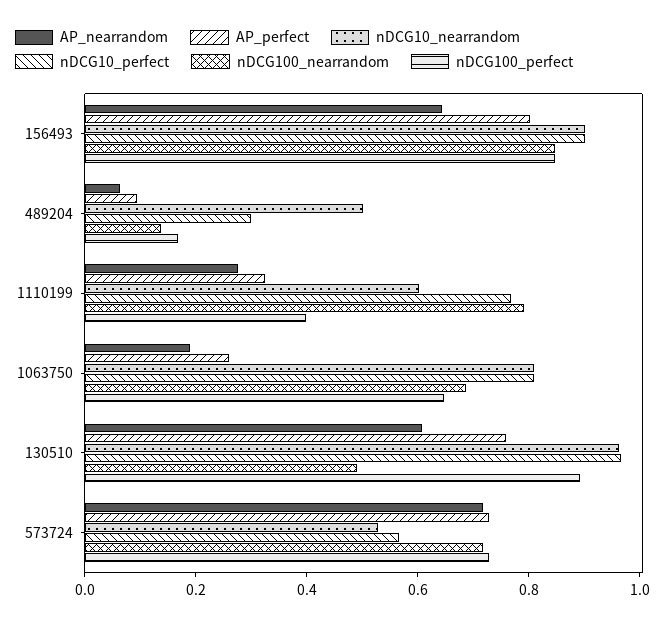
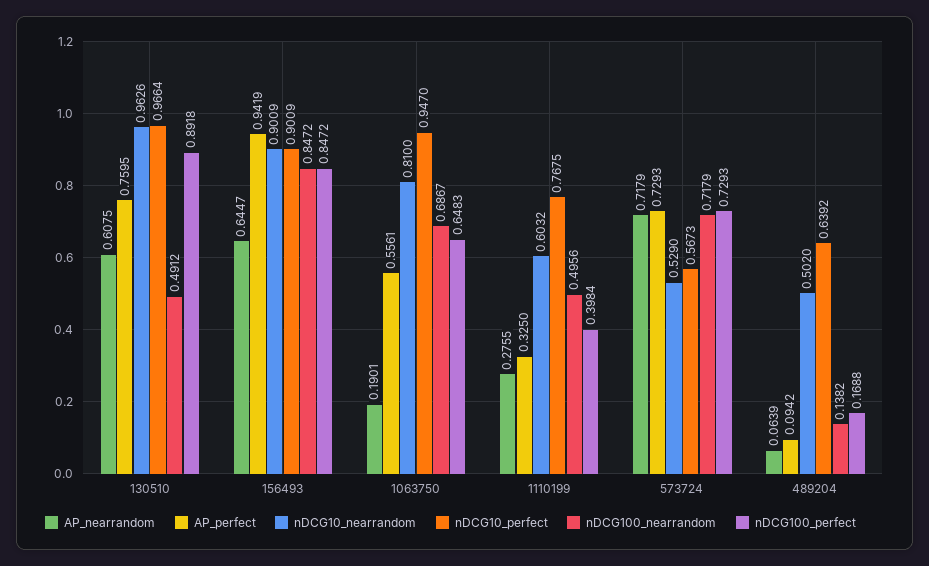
  {
    "AP_nearrandom": {
      "156493": 0.6447,
      "489204": 0.0639,
      "1110199": 0.2755,
      "1063750": 0.1901,
      "130510": 0.6075,
      "573724": 0.7179
    },
    "AP_perfect": {
-     "156493": 0.8,
+     "156493": 0.9419,
      "489204": 0.0942,
      "1110199": 0.325,
-     "1063750": 0.25,
+     "1063750": 0.5561,
      "130510": 0.7595,
      "573724": 0.7293
    },
    "nDCG10_nearrandom": {
      "156493": 0.9009,
      "489204": 0.502,
      "1110199": 0.6032,
      "1063750": 0.81,
      "130510": 0.9626,
      "573724": 0.529
    },
    "nDCG10_perfect": {
      "156493": 0.9009,
-     "489204": 0.3,
+     "489204": 0.6392,
      "1110199": 0.7675,
-     "1063750": 0.8,
+     "1063750": 0.947,
      "130510": 0.9664,
      "573724": 0.5673
    },
    "nDCG100_nearrandom": {
      "156493": 0.8472,
      "489204": 0.1382,
-     "1110199": 0.8,
+     "1110199": 0.4956,
      "1063750": 0.6867,
      "130510": 0.4912,
      "573724": 0.7179
    },
    "nDCG100_perfect": {
      "156493": 0.8472,
      "489204": 0.1688,
      "1110199": 0.3984,
      "1063750": 0.6483,
      "130510": 0.8918,
      "573724": 0.7293
    }
  }

